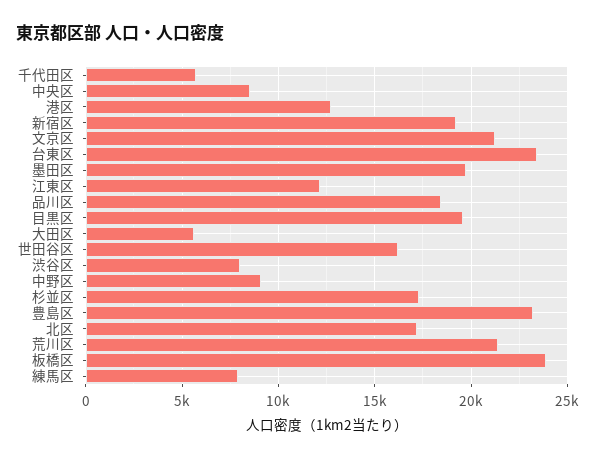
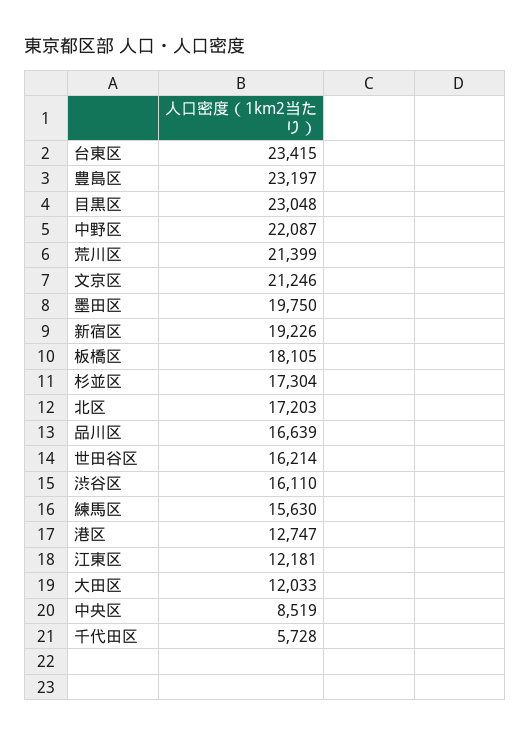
  {
    "千代田区": 5728,
    "中央区": 8519,
    "港区": 12747,
    "新宿区": 19226,
    "文京区": 21246,
    "台東区": 23415,
    "墨田区": 19750,
    "江東区": 12181,
-   "品川区": 18500,
+   "品川区": 16639,
-   "目黒区": 19500,
+   "目黒区": 23048,
-   "大田区": 5500,
+   "大田区": 12033,
    "世田谷区": 16214,
-   "渋谷区": 8000,
+   "渋谷区": 16110,
-   "中野区": 9000,
+   "中野区": 22087,
    "杉並区": 17304,
    "豊島区": 23197,
    "北区": 17203,
    "荒川区": 21399,
-   "板橋区": 24000,
+   "板橋区": 18105,
-   "練馬区": 8000
+   "練馬区": 15630
  }

